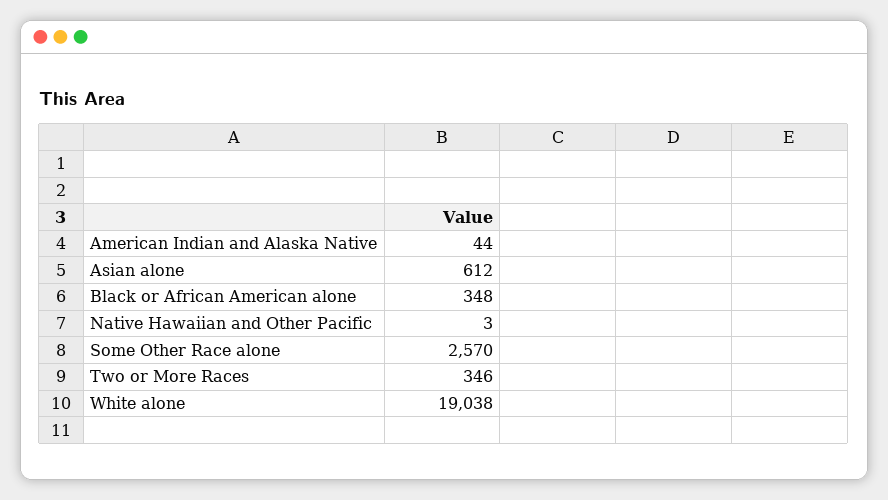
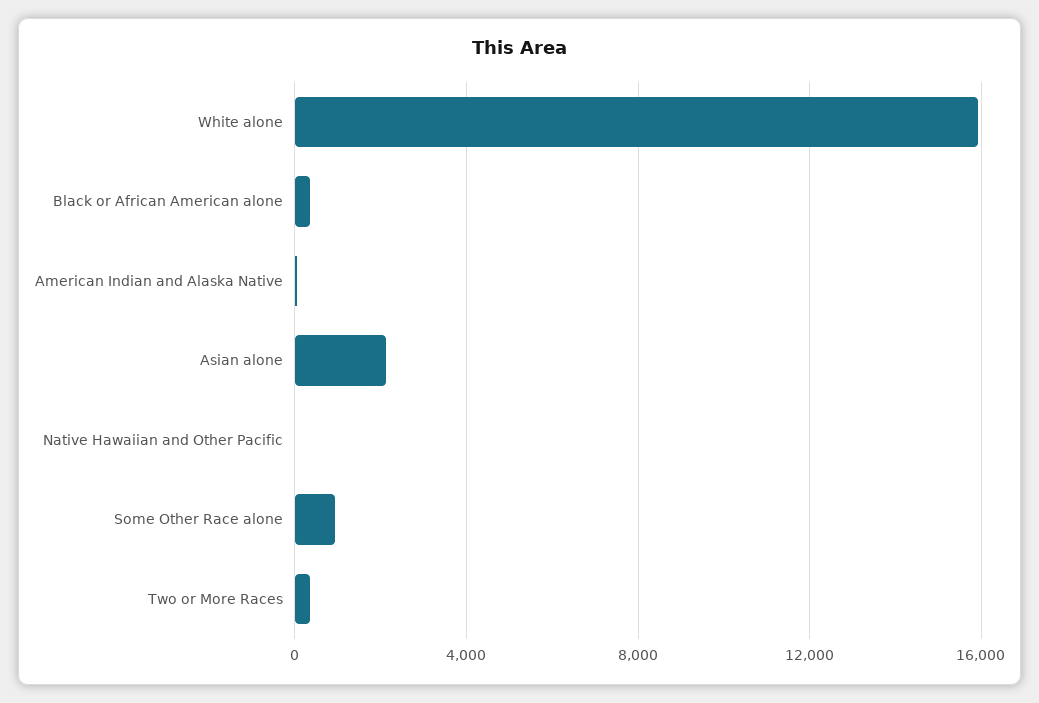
  {
    "American Indian and Alaska Native": 44,
-   "Asian alone": 612,
+   "Asian alone": 2000,
    "Black or African American alone": 348,
    "Native Hawaiian and Other Pacific": 3,
-   "Some Other Race alone": 2570,
+   "Some Other Race alone": 1000,
    "Two or More Races": 346,
-   "White alone": 19038
+   "White alone": 16000
  }

